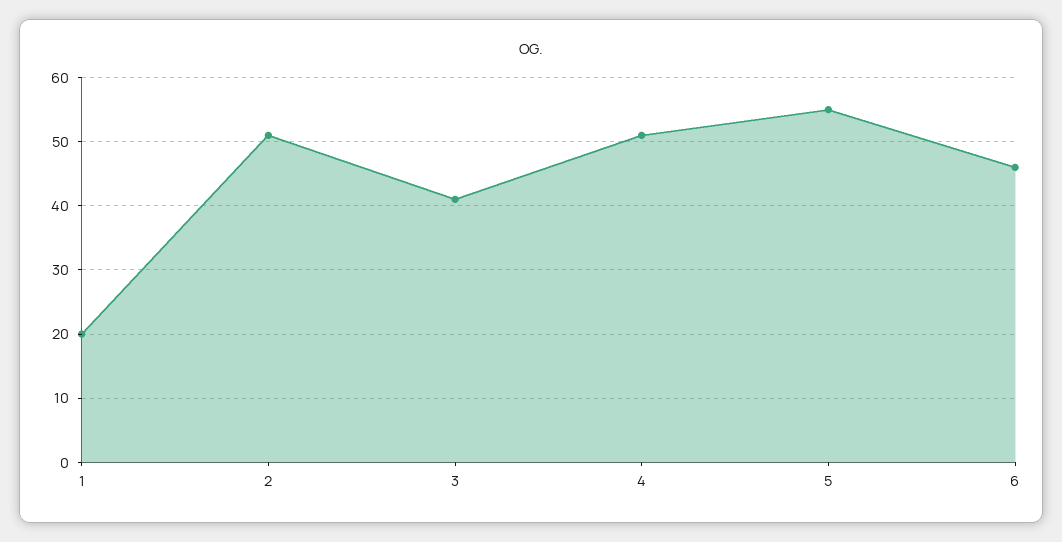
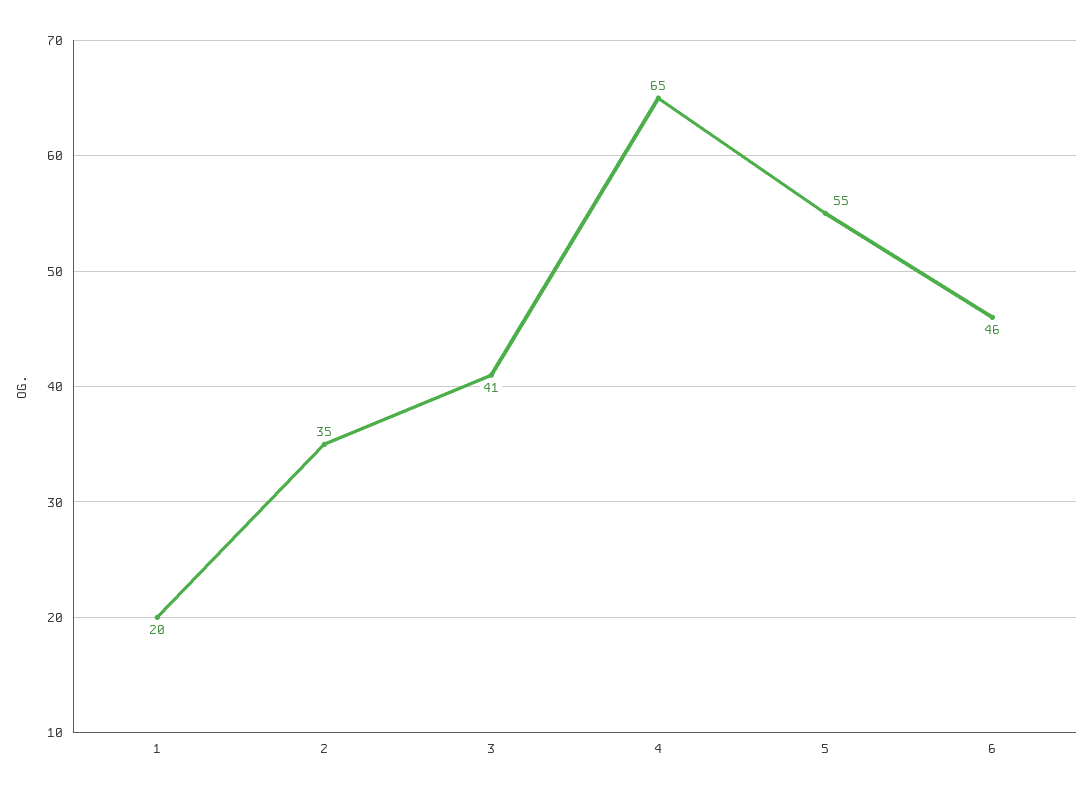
  {
    "1": 20,
-   "2": 51,
+   "2": 35,
    "3": 41,
-   "4": 51,
+   "4": 65,
    "5": 55,
    "6": 46
  }

